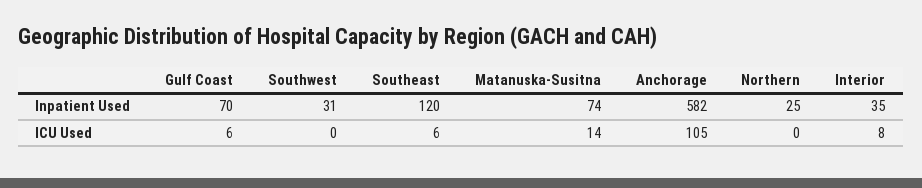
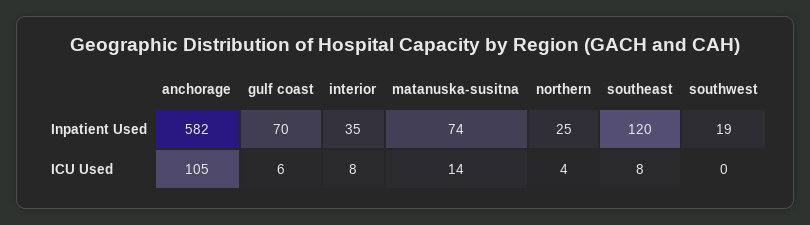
  {
    "Gulf Coast": {
      "Inpatient Used": 70,
      "ICU Used": 6
    },
    "Southwest": {
-     "Inpatient Used": 31,
+     "Inpatient Used": 19,
      "ICU Used": 0
    },
    "Southeast": {
      "Inpatient Used": 120,
-     "ICU Used": 6
+     "ICU Used": 8
    },
    "Matanuska-Susitna": {
      "Inpatient Used": 74,
      "ICU Used": 14
    },
    "Anchorage": {
      "Inpatient Used": 582,
      "ICU Used": 105
    },
    "Northern": {
      "Inpatient Used": 25,
-     "ICU Used": 0
+     "ICU Used": 4
    },
    "Interior": {
      "Inpatient Used": 35,
      "ICU Used": 8
    }
  }

